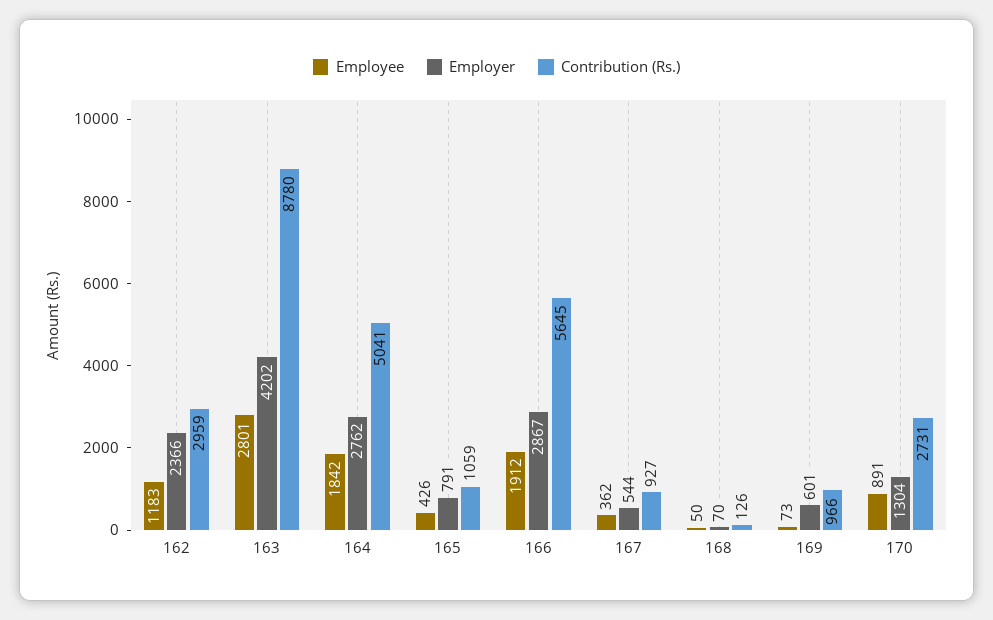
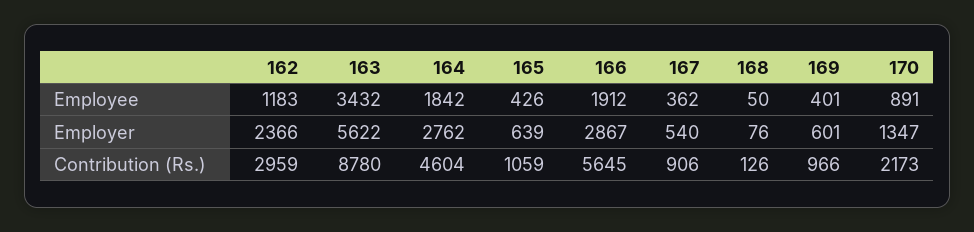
  {
    "Employee": {
      "162": 1183,
-     "163": 2801,
+     "163": 3432,
      "164": 1842,
      "165": 426,
      "166": 1912,
      "167": 362,
      "168": 50,
-     "169": 73,
+     "169": 401,
      "170": 891
    },
    "Employer": {
      "162": 2366,
-     "163": 4202,
+     "163": 5622,
      "164": 2762,
-     "165": 791,
+     "165": 639,
      "166": 2867,
-     "167": 544,
+     "167": 540,
-     "168": 70,
+     "168": 76,
      "169": 601,
-     "170": 1304
+     "170": 1347
    },
    "Contribution (Rs.)": {
      "162": 2959,
      "163": 8780,
-     "164": 5041,
+     "164": 4604,
      "165": 1059,
      "166": 5645,
-     "167": 927,
+     "167": 906,
      "168": 126,
      "169": 966,
-     "170": 2731
+     "170": 2173
    }
  }

